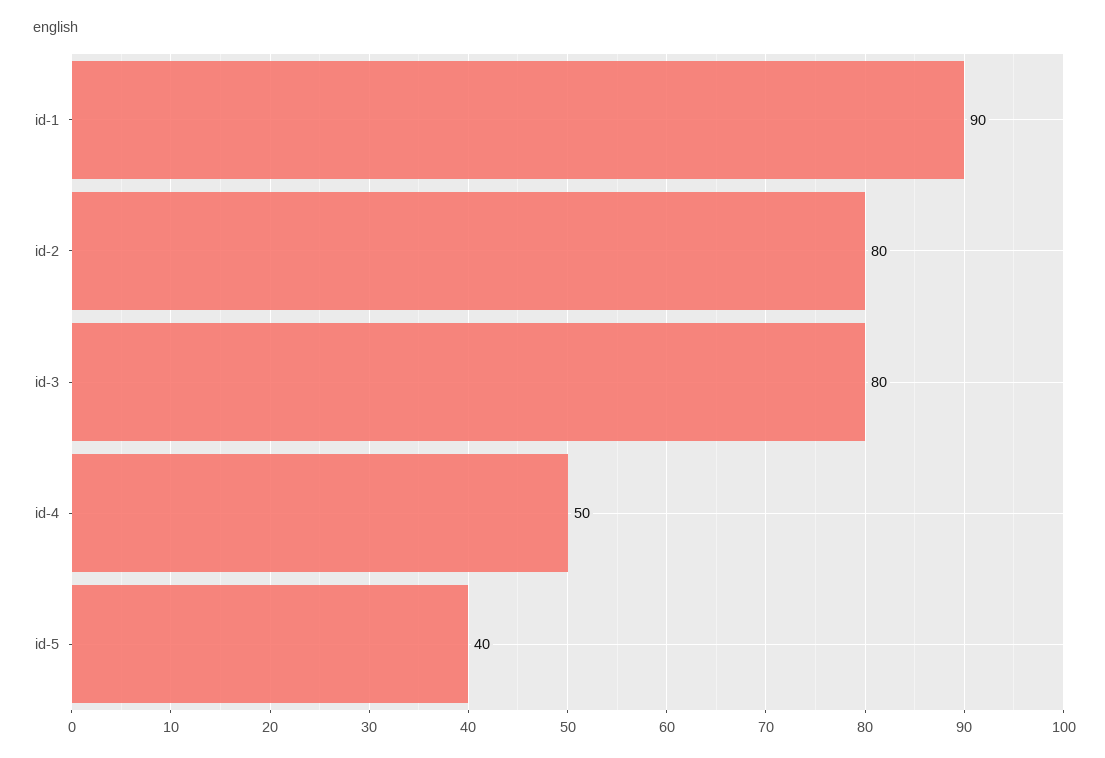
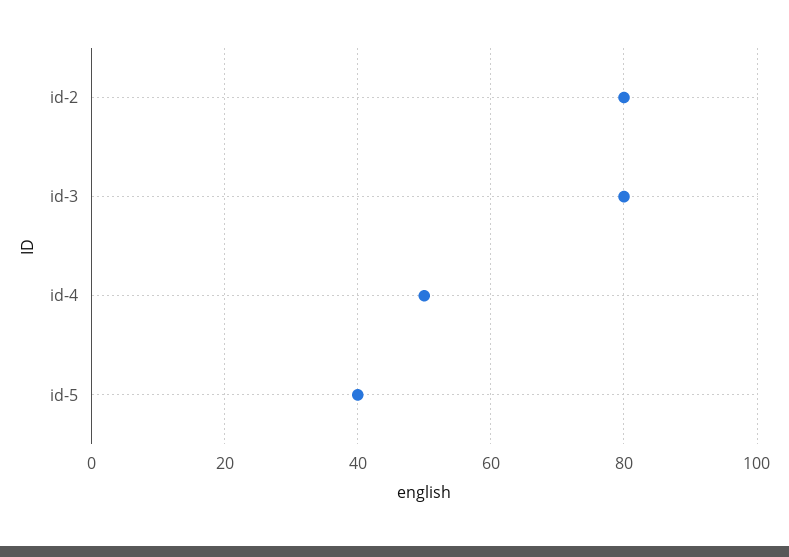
  {
-   "id-1": 90,
    "id-2": 80,
    "id-3": 80,
    "id-4": 50,
    "id-5": 40
  }

